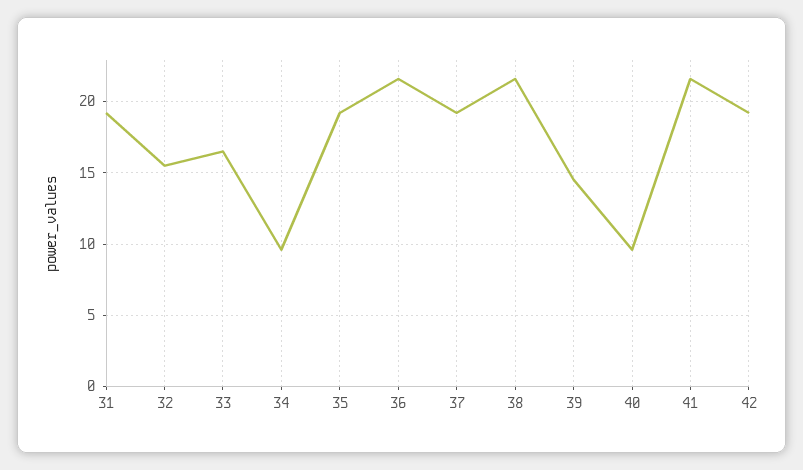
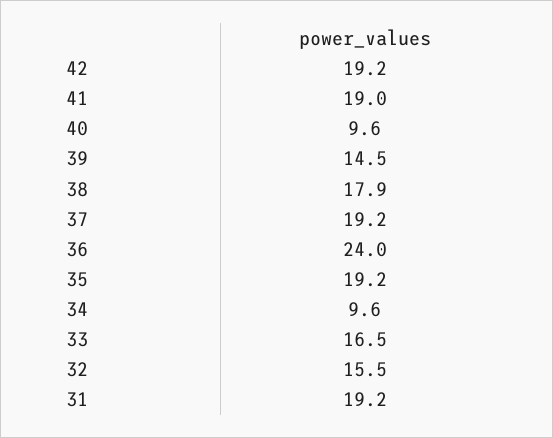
  {
    "31": 19.2,
    "32": 15.5,
    "33": 16.5,
    "34": 9.6,
    "35": 19.2,
-   "36": 21.5,
+   "36": 24,
    "37": 19.2,
-   "38": 21.5,
+   "38": 17.9,
    "39": 14.5,
    "40": 9.6,
-   "41": 21.5,
+   "41": 19,
    "42": 19.2
  }

